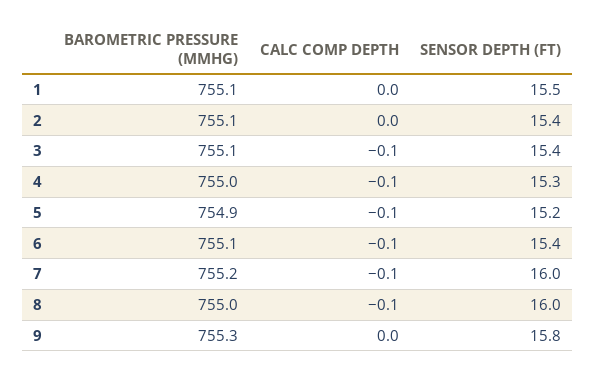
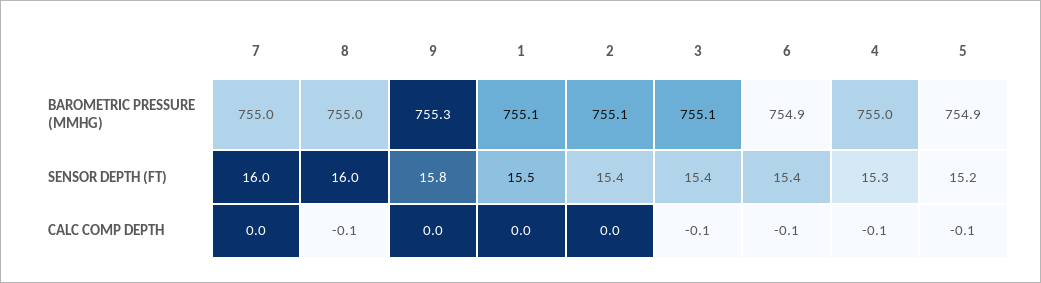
  {
    "BAROMETRIC PRESSURE (MMHG)": {
      "1": 755.1,
      "2": 755.1,
      "3": 755.1,
      "4": 755,
      "5": 754.9,
-     "6": 755.1,
+     "6": 754.9,
-     "7": 755.2,
+     "7": 755,
      "8": 755,
      "9": 755.3
    },
    "CALC COMP DEPTH": {
      "1": 0,
      "2": 0,
      "3": -0.1,
      "4": -0.1,
      "5": -0.1,
      "6": -0.1,
-     "7": -0.1,
+     "7": 0,
      "8": -0.1,
      "9": 0
    },
    "SENSOR DEPTH (FT)": {
      "1": 15.5,
      "2": 15.4,
      "3": 15.4,
      "4": 15.3,
      "5": 15.2,
      "6": 15.4,
      "7": 16,
      "8": 16,
      "9": 15.8
    }
  }

